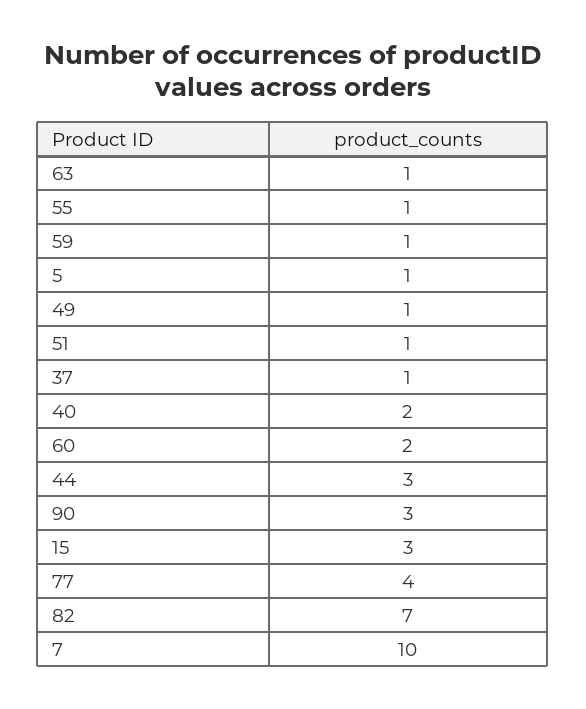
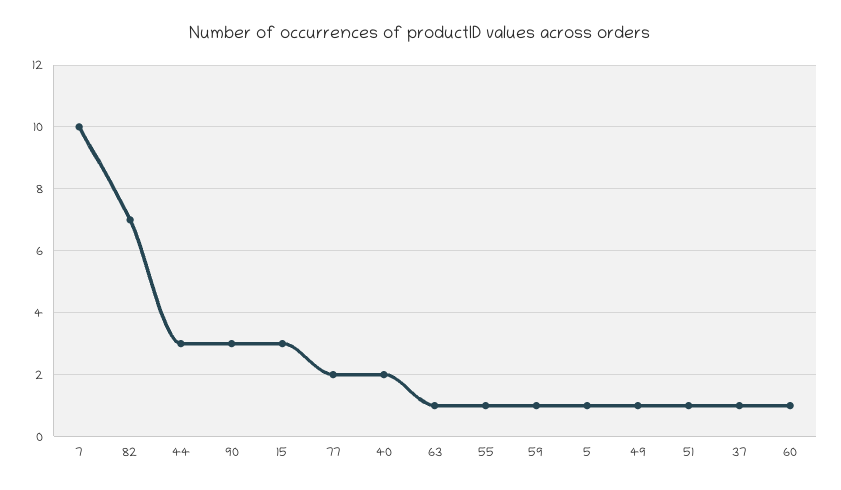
  {
    "63": 1,
    "55": 1,
    "59": 1,
    "5": 1,
    "49": 1,
    "51": 1,
    "37": 1,
    "40": 2,
-   "60": 2,
+   "60": 1,
    "44": 3,
    "90": 3,
    "15": 3,
-   "77": 4,
+   "77": 2,
    "82": 7,
    "7": 10
  }

